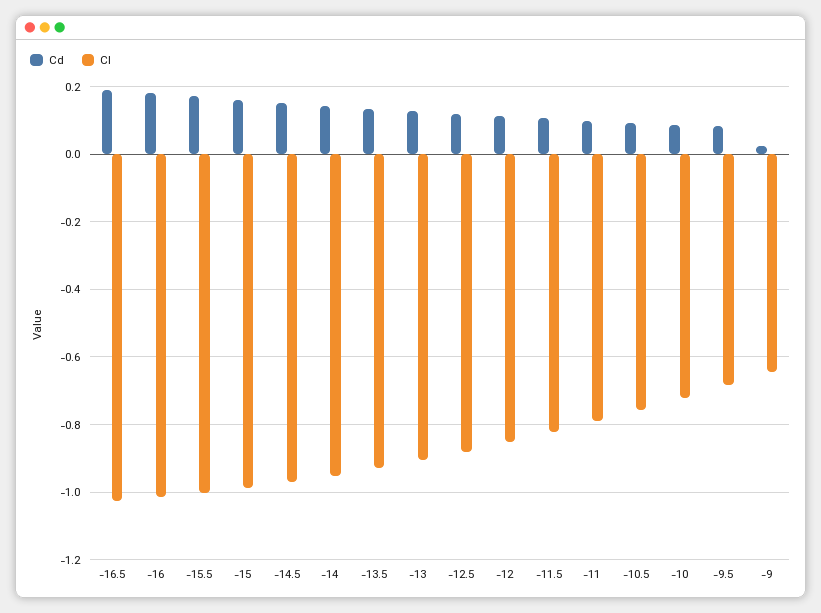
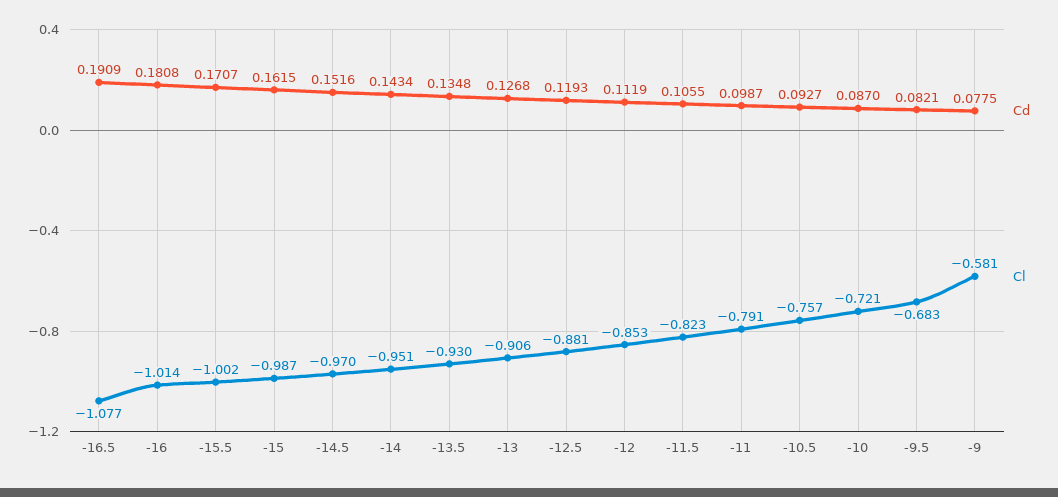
  {
    "Cd": {
      "-16.5": 0.1909,
      "-16": 0.1808,
      "-15.5": 0.1707,
      "-15": 0.1615,
      "-14.5": 0.1516,
      "-14": 0.1434,
      "-13.5": 0.1348,
      "-13": 0.1268,
      "-12.5": 0.1193,
      "-12": 0.1119,
      "-11.5": 0.1055,
      "-11": 0.0987,
      "-10.5": 0.0927,
      "-10": 0.087,
      "-9.5": 0.0821,
-     "-9": 0.02
+     "-9": 0.0775
    },
    "Cl": {
-     "-16.5": -1.02,
+     "-16.5": -1.077,
      "-16": -1.014,
      "-15.5": -1.002,
      "-15": -0.987,
      "-14.5": -0.97,
      "-14": -0.951,
      "-13.5": -0.93,
      "-13": -0.906,
      "-12.5": -0.881,
      "-12": -0.853,
      "-11.5": -0.823,
      "-11": -0.791,
      "-10.5": -0.757,
      "-10": -0.721,
      "-9.5": -0.683,
-     "-9": -0.64
+     "-9": -0.581
    }
  }

